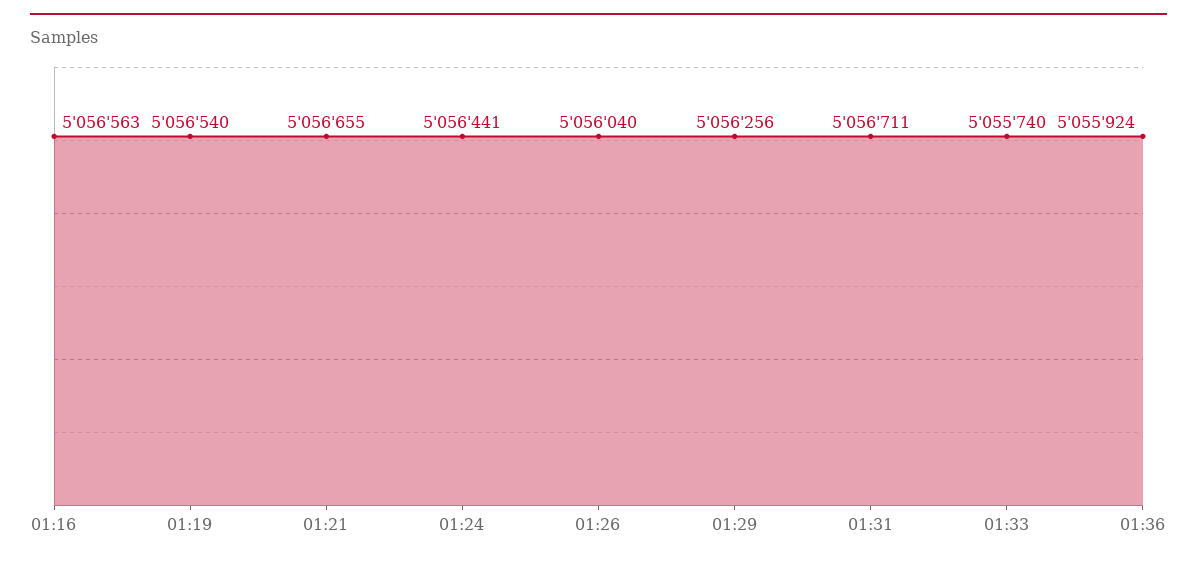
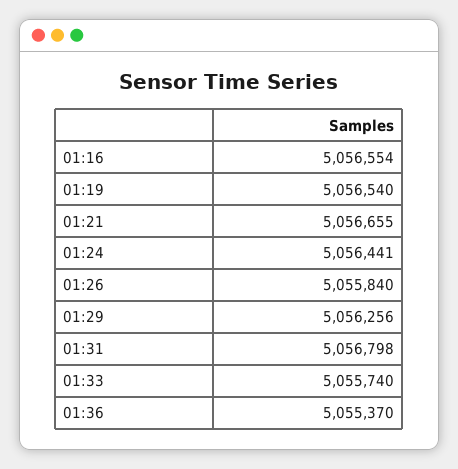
  {
-   "01:16": 5056563,
+   "01:16": 5056554,
    "01:19": 5056540,
    "01:21": 5056655,
    "01:24": 5056441,
-   "01:26": 5056040,
+   "01:26": 5055840,
    "01:29": 5056256,
-   "01:31": 5056711,
+   "01:31": 5056798,
    "01:33": 5055740,
-   "01:36": 5055924
+   "01:36": 5055370
  }

